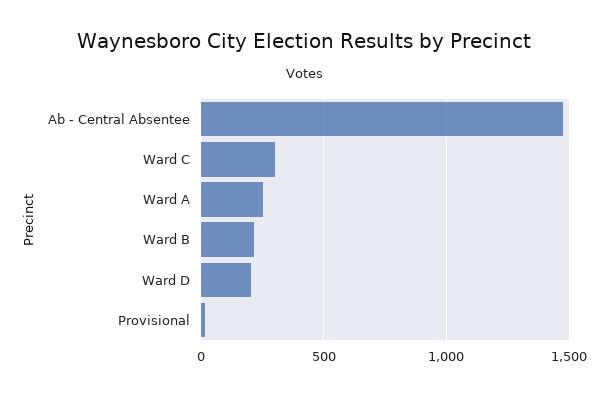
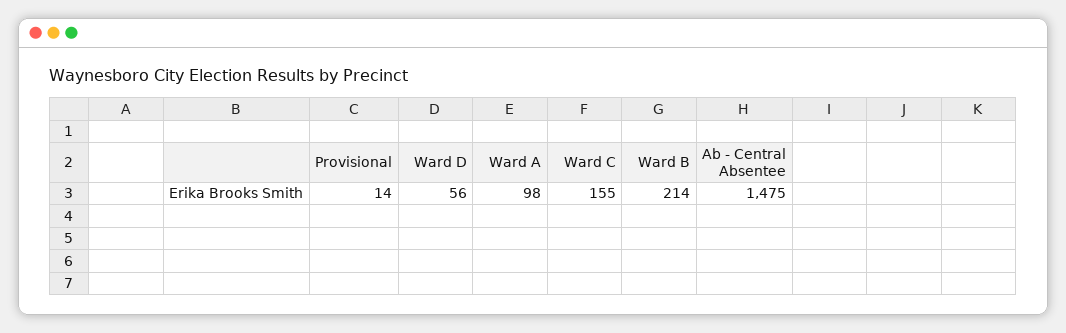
  {
    "Ab - Central Absentee": 1475,
-   "Ward C": 300,
+   "Ward C": 155,
-   "Ward A": 250,
+   "Ward A": 98,
    "Ward B": 214,
-   "Ward D": 200,
+   "Ward D": 56,
    "Provisional": 14
  }

